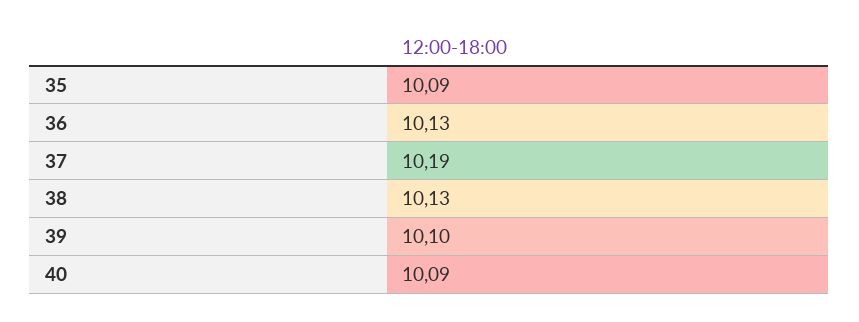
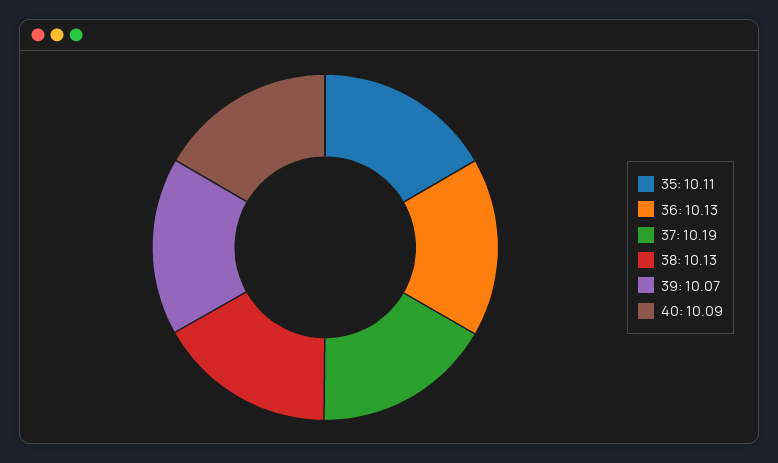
  {
-   "35": 10.09,
+   "35": 10.11,
    "36": 10.13,
    "37": 10.19,
    "38": 10.13,
-   "39": 10.1,
+   "39": 10.07,
    "40": 10.09
  }

